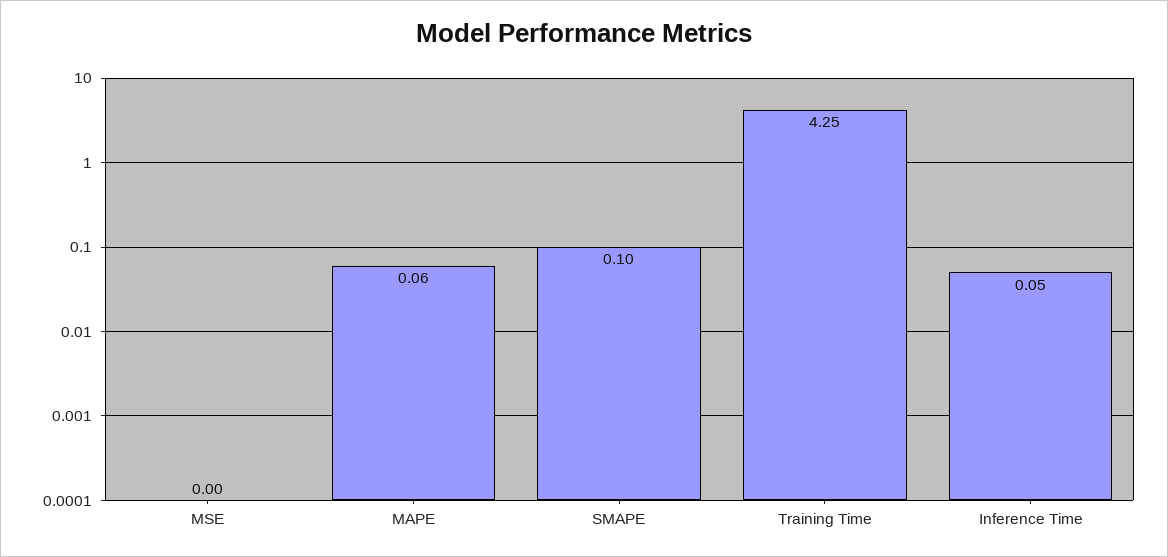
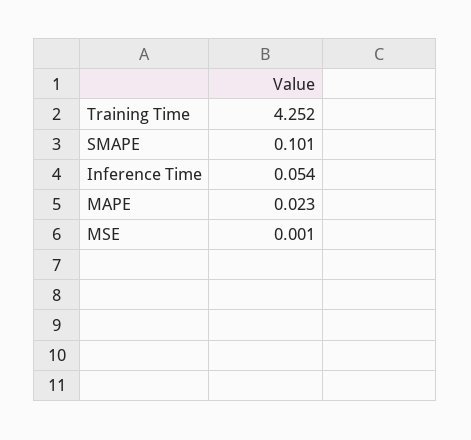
  {
    "MSE": 0.001,
-   "MAPE": 0.06,
+   "MAPE": 0.023,
    "SMAPE": 0.101,
    "Training Time": 4.252,
    "Inference Time": 0.054
  }

